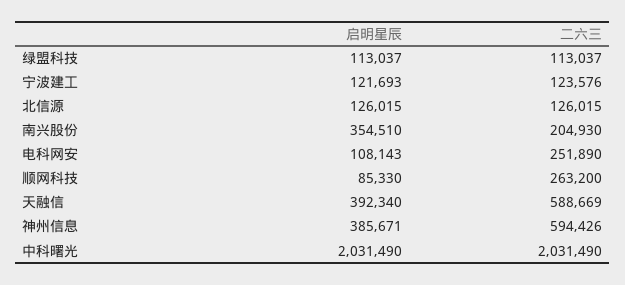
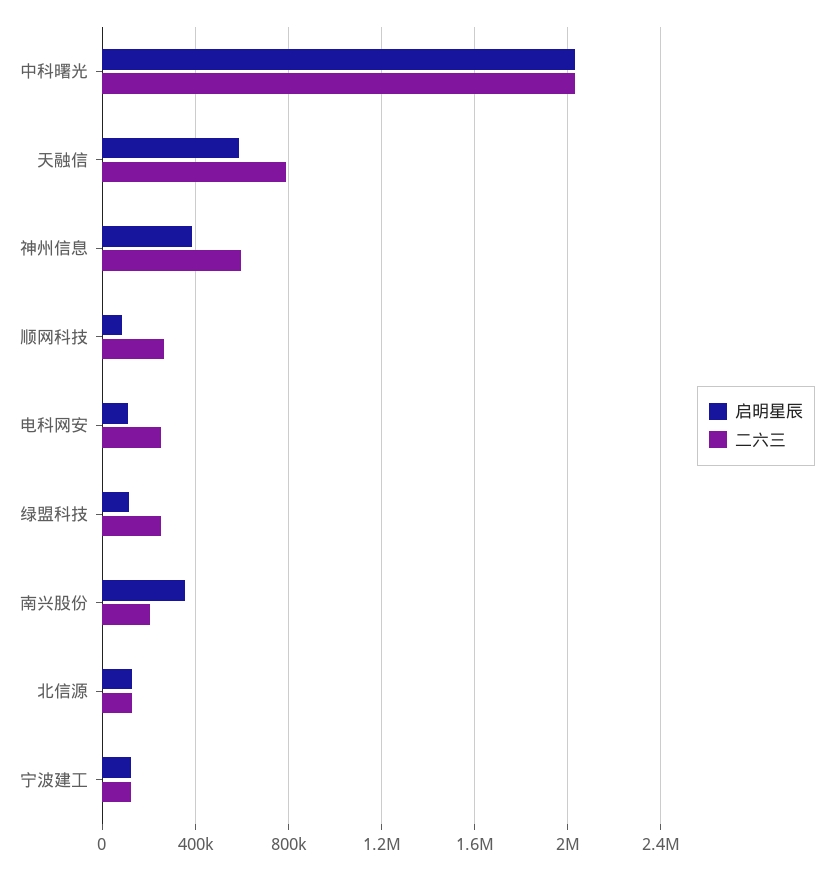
  {
    "启明星辰": {
      "绿盟科技": 113037,
      "宁波建工": 121693,
      "北信源": 126015,
      "南兴股份": 354510,
      "电科网安": 108143,
      "顺网科技": 85330,
-     "天融信": 392340,
+     "天融信": 600000,
      "神州信息": 385671,
      "中科曙光": 2031490
    },
    "二六三": {
-     "绿盟科技": 113037,
+     "绿盟科技": 250000,
      "宁波建工": 123576,
      "北信源": 126015,
      "南兴股份": 204930,
      "电科网安": 251890,
      "顺网科技": 263200,
-     "天融信": 588669,
+     "天融信": 800000,
      "神州信息": 594426,
      "中科曙光": 2031490
    }
  }

